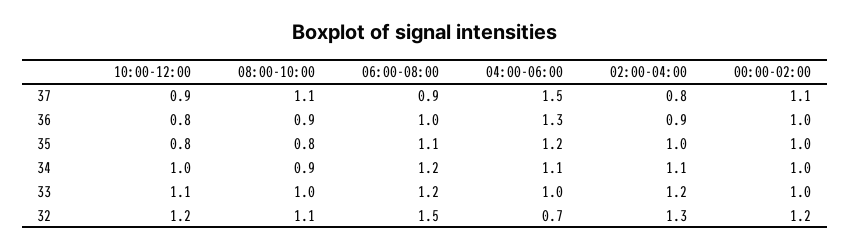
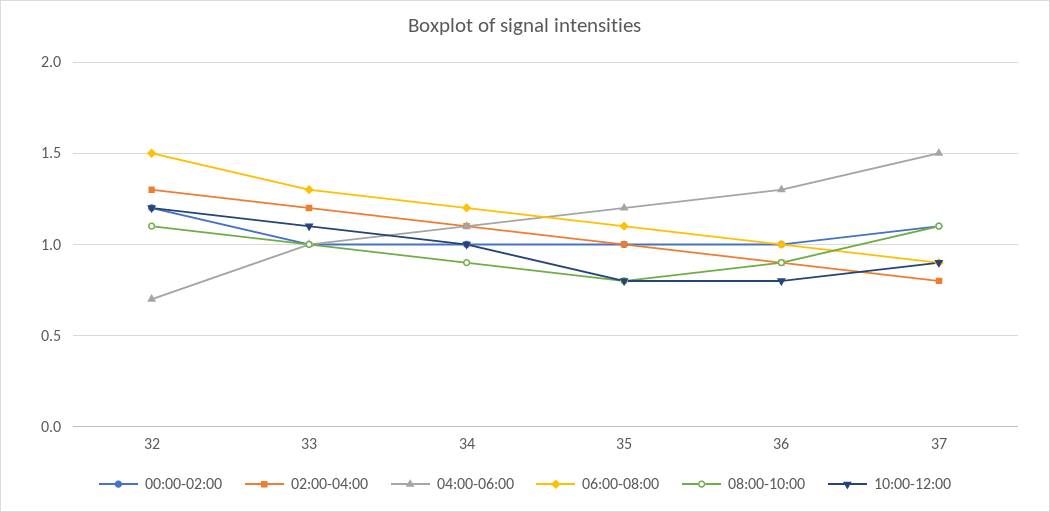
  {
    "10:00-12:00": {
      "37": 0.9,
      "36": 0.8,
      "35": 0.8,
      "34": 1,
      "33": 1.1,
      "32": 1.2
    },
    "08:00-10:00": {
      "37": 1.1,
      "36": 0.9,
      "35": 0.8,
      "34": 0.9,
      "33": 1,
      "32": 1.1
    },
    "06:00-08:00": {
      "37": 0.9,
      "36": 1,
      "35": 1.1,
      "34": 1.2,
-     "33": 1.2,
+     "33": 1.3,
      "32": 1.5
    },
    "04:00-06:00": {
      "37": 1.5,
      "36": 1.3,
      "35": 1.2,
      "34": 1.1,
      "33": 1,
      "32": 0.7
    },
    "02:00-04:00": {
      "37": 0.8,
      "36": 0.9,
      "35": 1,
      "34": 1.1,
      "33": 1.2,
      "32": 1.3
    },
    "00:00-02:00": {
      "37": 1.1,
      "36": 1,
      "35": 1,
      "34": 1,
      "33": 1,
      "32": 1.2
    }
  }

